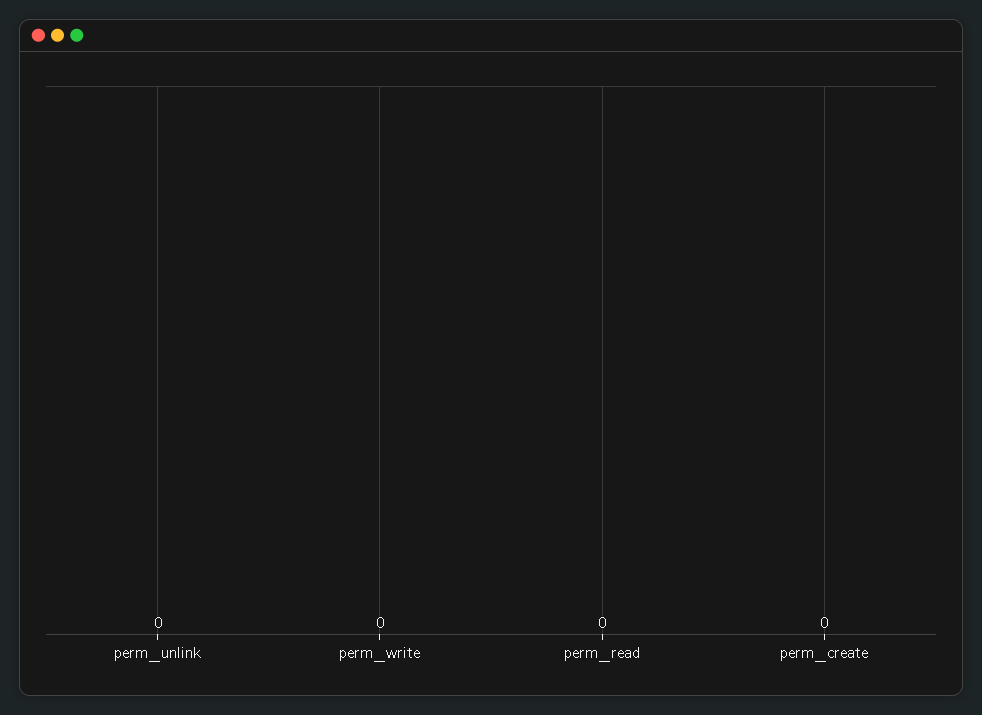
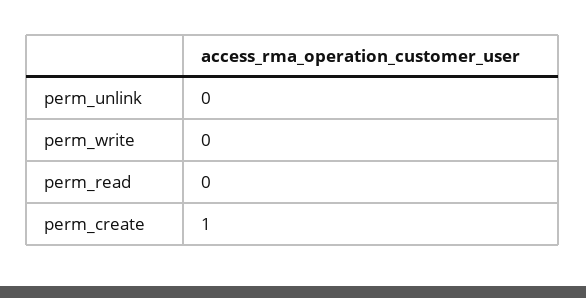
  {
    "perm_unlink": 0,
    "perm_write": 0,
    "perm_read": 0,
-   "perm_create": 0
+   "perm_create": 1
  }

